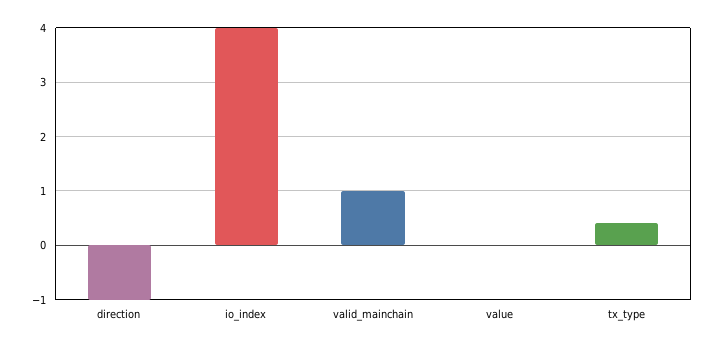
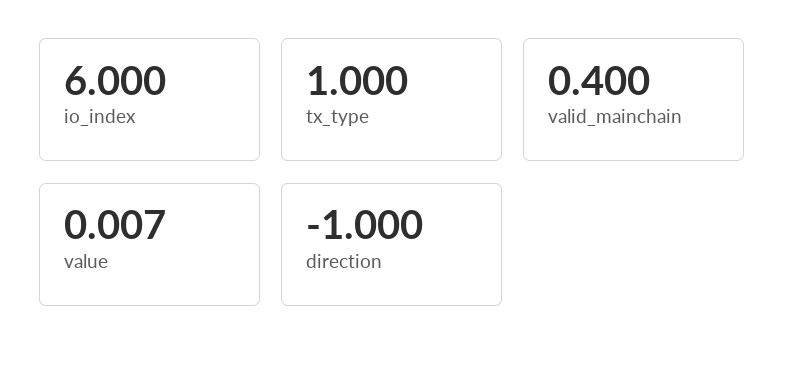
  {
    "direction": -1,
-   "io_index": 4,
+   "io_index": 6,
-   "valid_mainchain": 1,
+   "valid_mainchain": 0.4,
    "value": 0.007,
-   "tx_type": 0.4
+   "tx_type": 1
  }

